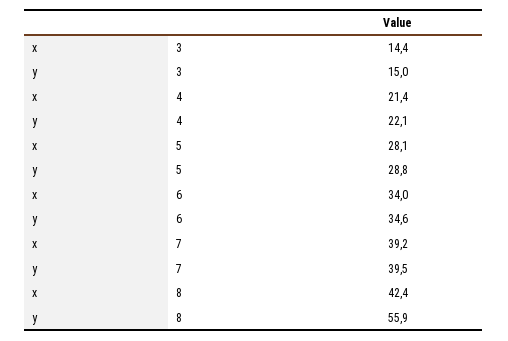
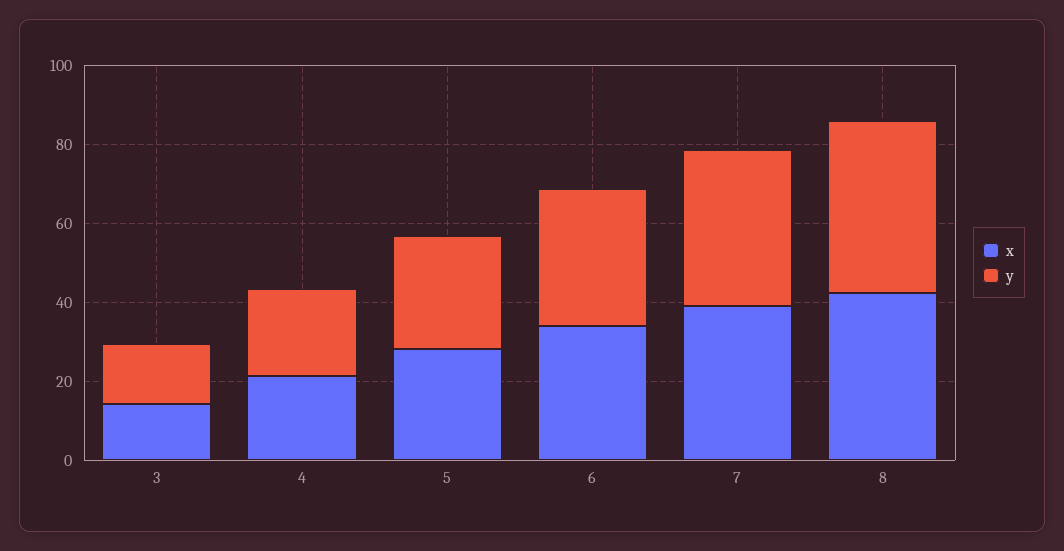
  {
    "x": {
      "3": 14.4,
      "4": 21.4,
      "5": 28.1,
      "6": 34,
      "7": 39.2,
      "8": 42.4
    },
    "y": {
      "3": 15,
      "4": 22.1,
      "5": 28.8,
      "6": 34.6,
      "7": 39.5,
-     "8": 55.9
+     "8": 45
    }
  }

